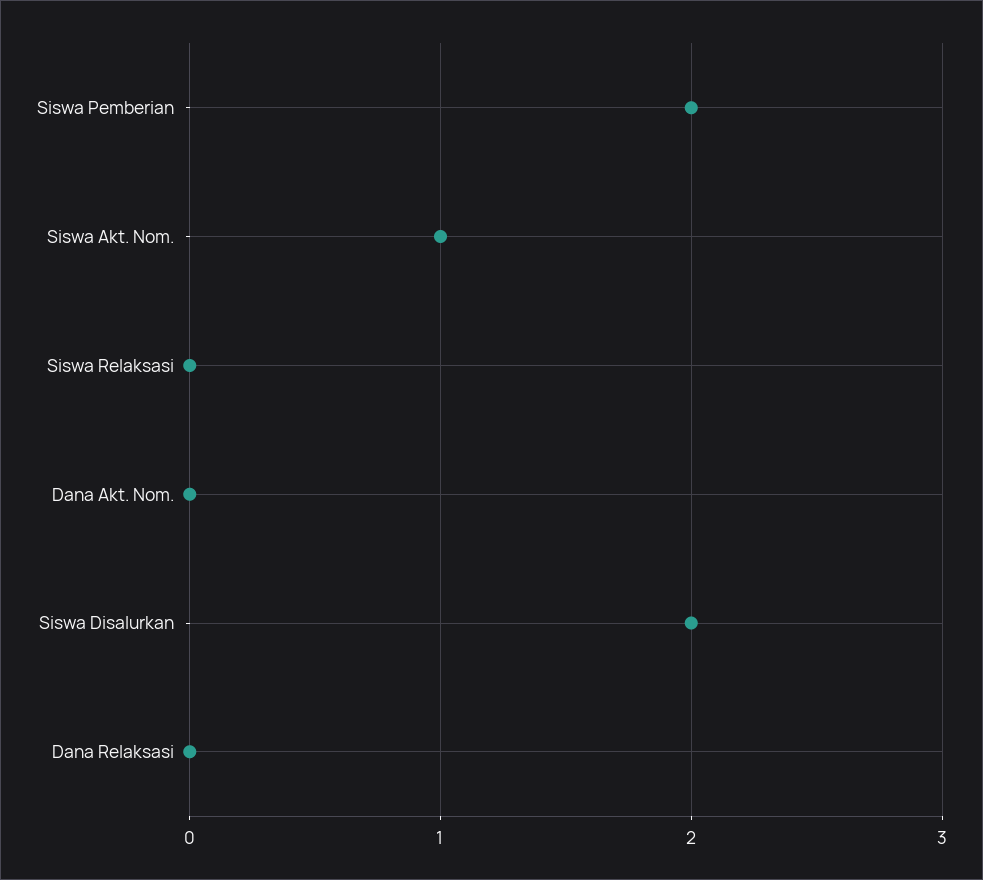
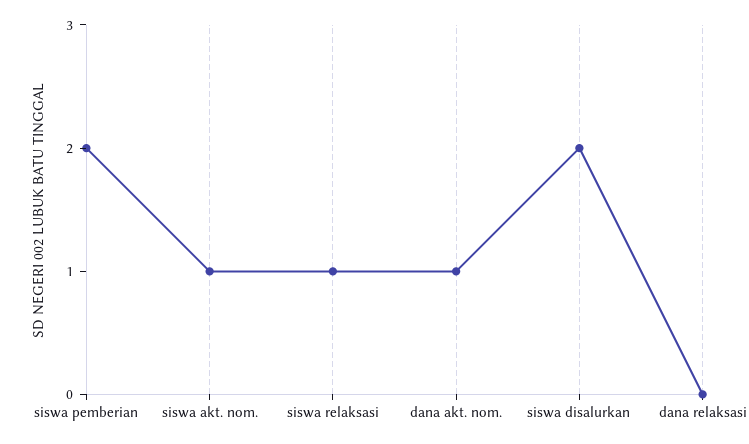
  {
    "Siswa Pemberian": 2,
    "Siswa Akt. Nom.": 1,
-   "Siswa Relaksasi": 0,
+   "Siswa Relaksasi": 1,
-   "Dana Akt. Nom.": 0,
+   "Dana Akt. Nom.": 1,
    "Siswa Disalurkan": 2,
    "Dana Relaksasi": 0
  }

